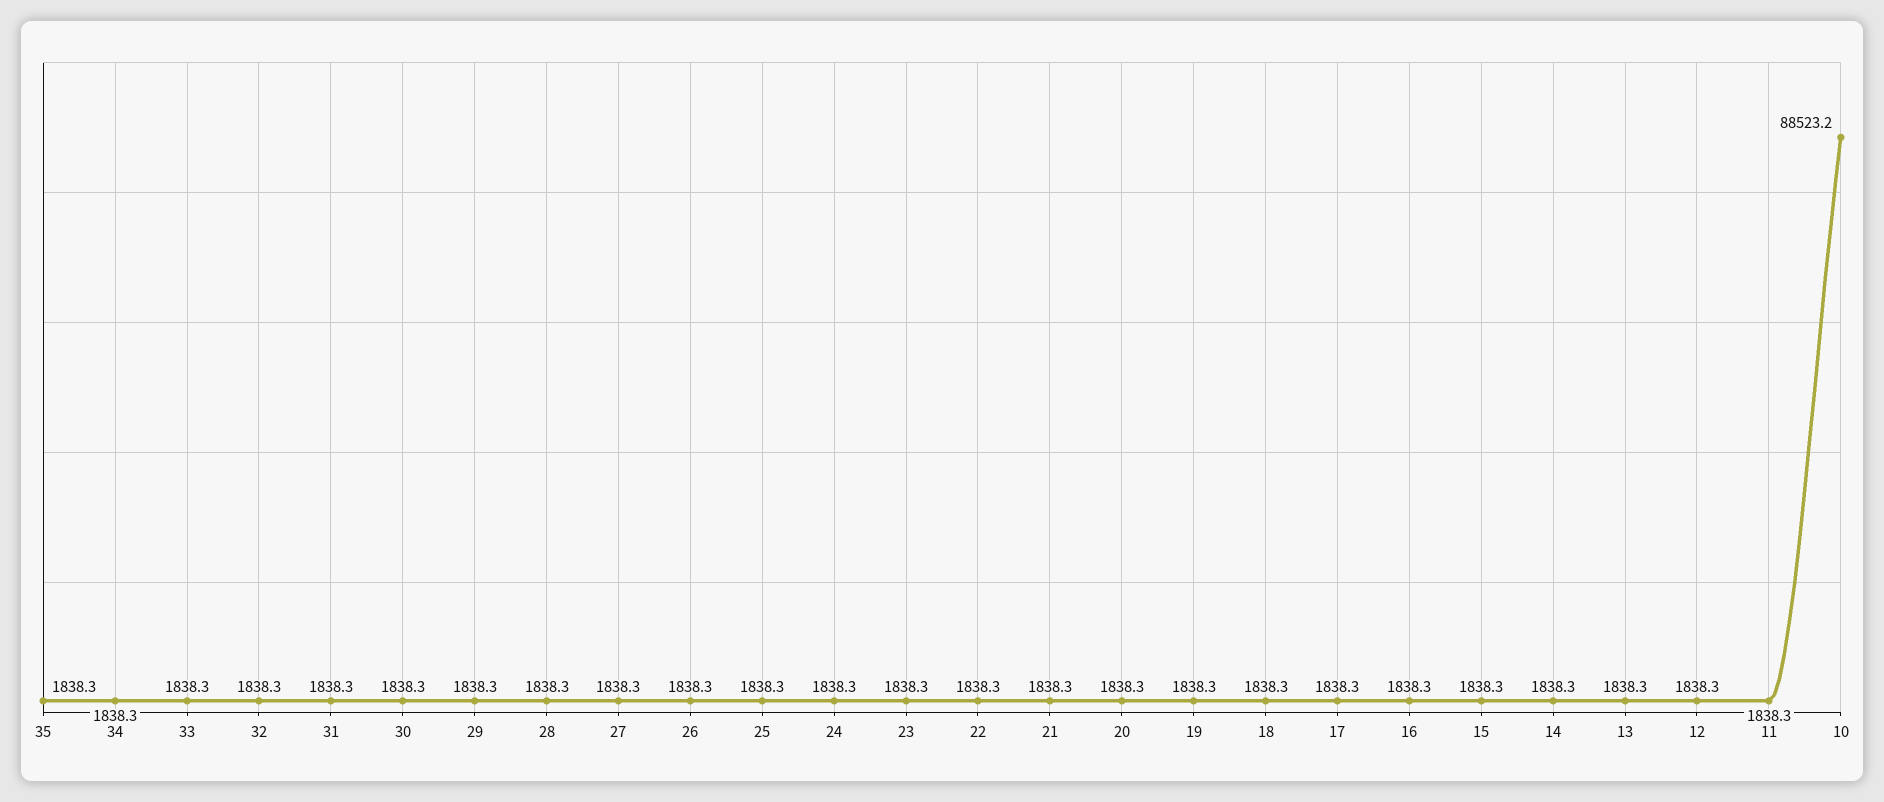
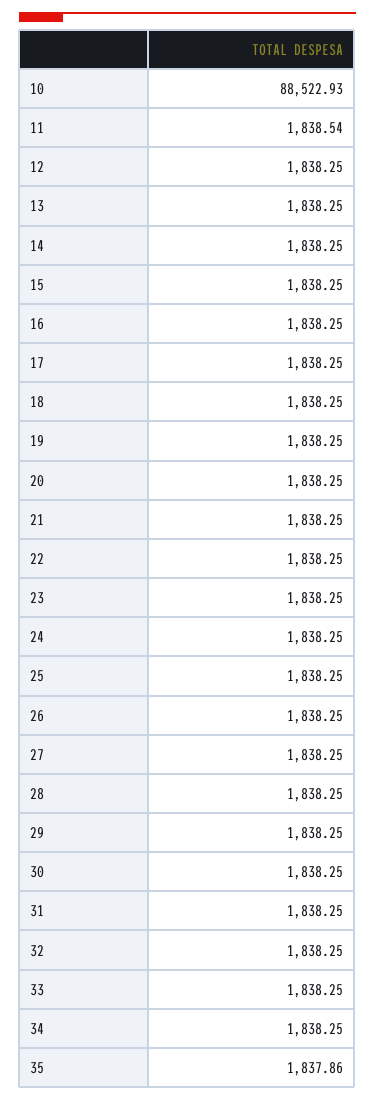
  {
-   "35": 1838.3,
+   "35": 1837.86,
    "34": 1838.25,
    "33": 1838.25,
    "32": 1838.25,
    "31": 1838.25,
    "30": 1838.25,
    "29": 1838.25,
    "28": 1838.25,
    "27": 1838.25,
    "26": 1838.25,
    "25": 1838.25,
    "24": 1838.25,
    "23": 1838.25,
    "22": 1838.25,
    "21": 1838.25,
    "20": 1838.25,
    "19": 1838.25,
    "18": 1838.25,
    "17": 1838.25,
    "16": 1838.25,
    "15": 1838.25,
    "14": 1838.25,
    "13": 1838.25,
    "12": 1838.25,
-   "11": 1838.3,
+   "11": 1838.54,
-   "10": 88523.2
+   "10": 88522.93
  }

